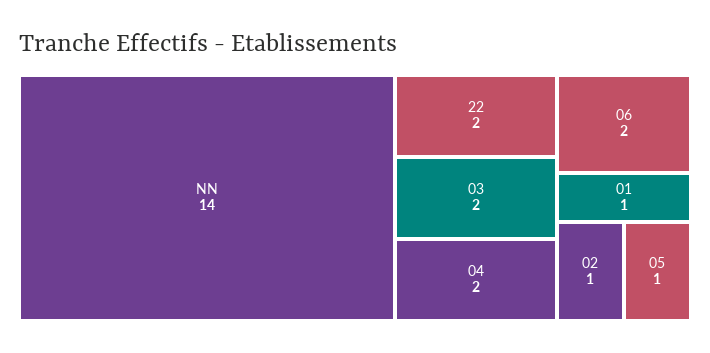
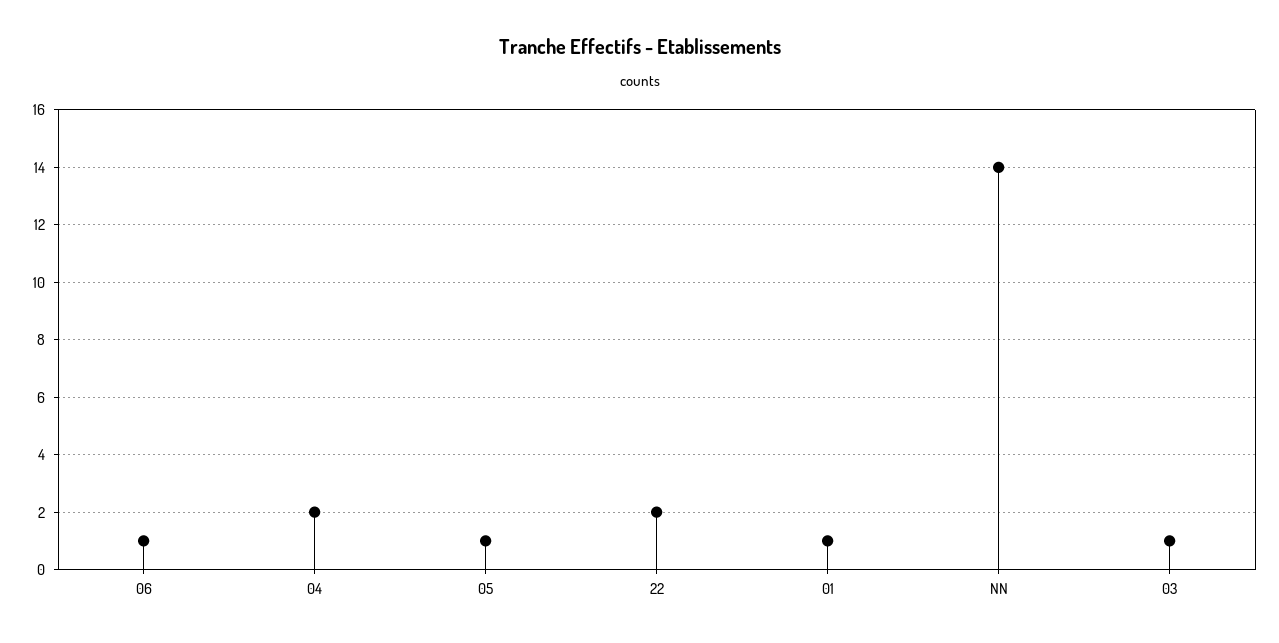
  {
    "NN": 14,
    "22": 2,
-   "03": 2,
+   "03": 1,
    "04": 2,
-   "06": 2,
+   "06": 1,
    "01": 1,
-   "02": 1,
    "05": 1
  }

